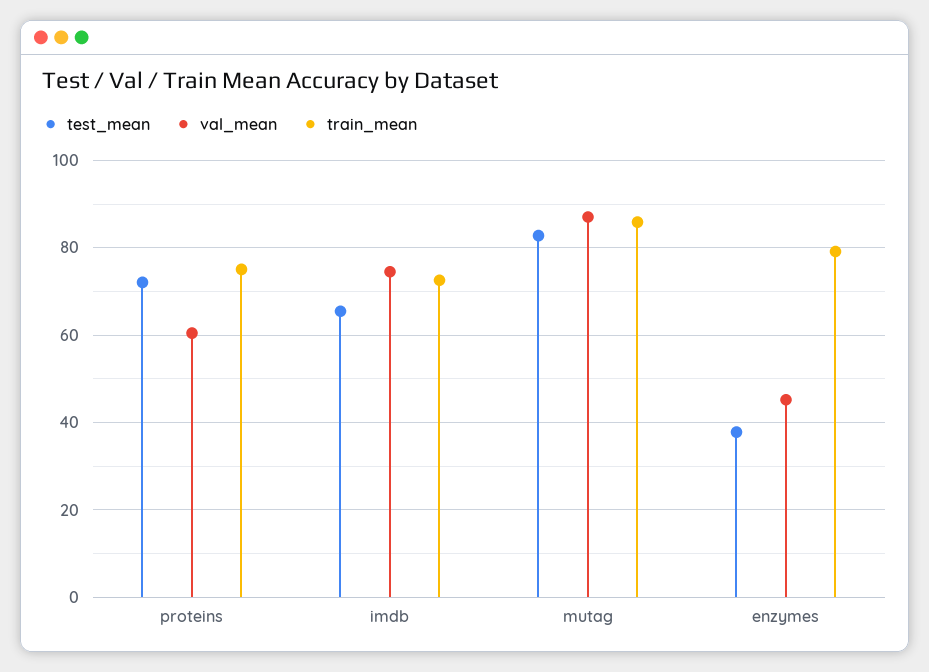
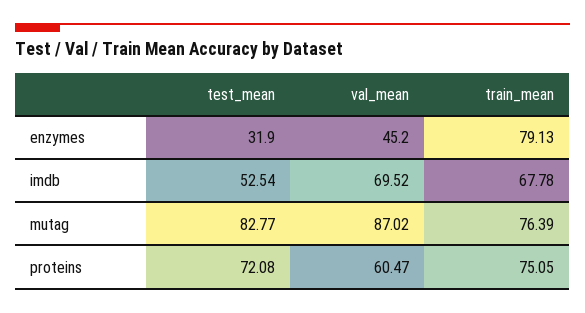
  {
    "test_mean": {
      "proteins": 72.08,
-     "imdb": 66,
+     "imdb": 52.54,
      "mutag": 82.77,
-     "enzymes": 38
+     "enzymes": 31.9
    },
    "val_mean": {
      "proteins": 60.47,
-     "imdb": 74,
+     "imdb": 69.52,
      "mutag": 87.02,
      "enzymes": 45.2
    },
    "train_mean": {
      "proteins": 75.05,
-     "imdb": 72,
+     "imdb": 67.78,
-     "mutag": 86,
+     "mutag": 76.39,
      "enzymes": 79.13
    }
  }

